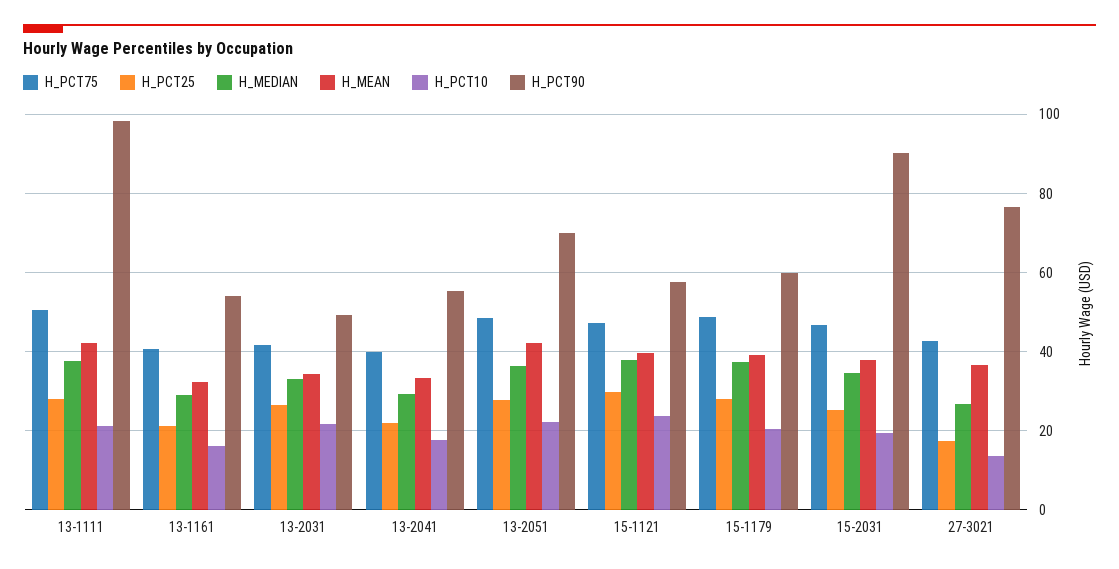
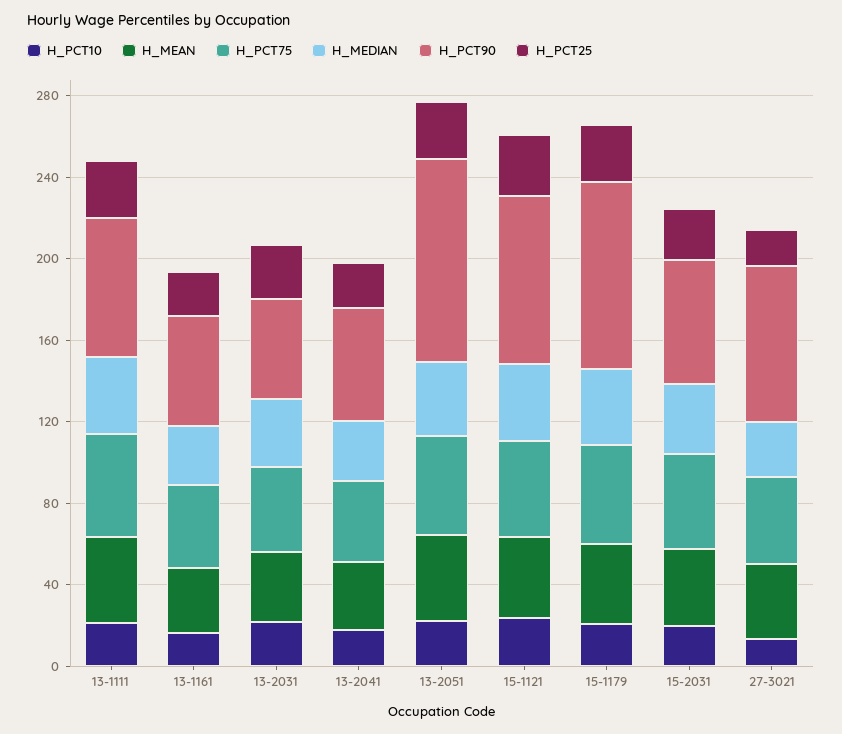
  {
    "H_PCT75": {
      "13-1111": 50,
      "13-1161": 40,
      "13-2031": 42,
      "13-2041": 40,
      "13-2051": 48,
      "15-1121": 48,
      "15-1179": 48,
      "15-2031": 46,
      "27-3021": 42
    },
    "H_PCT25": {
      "13-1111": 28,
      "13-1161": 22,
      "13-2031": 26,
      "13-2041": 22,
      "13-2051": 28,
      "15-1121": 30,
      "15-1179": 28,
      "15-2031": 26,
      "27-3021": 18
    },
    "H_MEDIAN": {
      "13-1111": 38,
      "13-1161": 28,
      "13-2031": 34,
      "13-2041": 30,
      "13-2051": 36,
      "15-1121": 38,
      "15-1179": 38,
      "15-2031": 34,
      "27-3021": 26
    },
    "H_MEAN": {
      "13-1111": 42,
      "13-1161": 32,
      "13-2031": 34,
      "13-2041": 34,
      "13-2051": 42,
      "15-1121": 40,
      "15-1179": 40,
      "15-2031": 38,
      "27-3021": 36
    },
    "H_PCT10": {
      "13-1111": 22,
      "13-1161": 16,
      "13-2031": 22,
      "13-2041": 18,
      "13-2051": 22,
      "15-1121": 24,
      "15-1179": 20,
      "15-2031": 20,
      "27-3021": 14
    },
    "H_PCT90": {
-     "13-1111": 98,
+     "13-1111": 70,
      "13-1161": 54,
      "13-2031": 50,
      "13-2041": 56,
-     "13-2051": 70,
+     "13-2051": 100,
-     "15-1121": 58,
+     "15-1121": 80,
-     "15-1179": 60,
+     "15-1179": 90,
-     "15-2031": 90,
+     "15-2031": 60,
      "27-3021": 76
    }
  }

